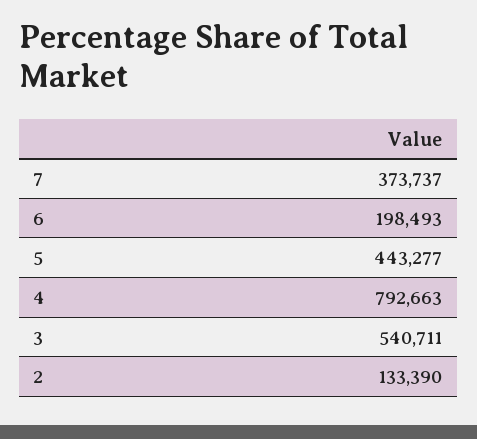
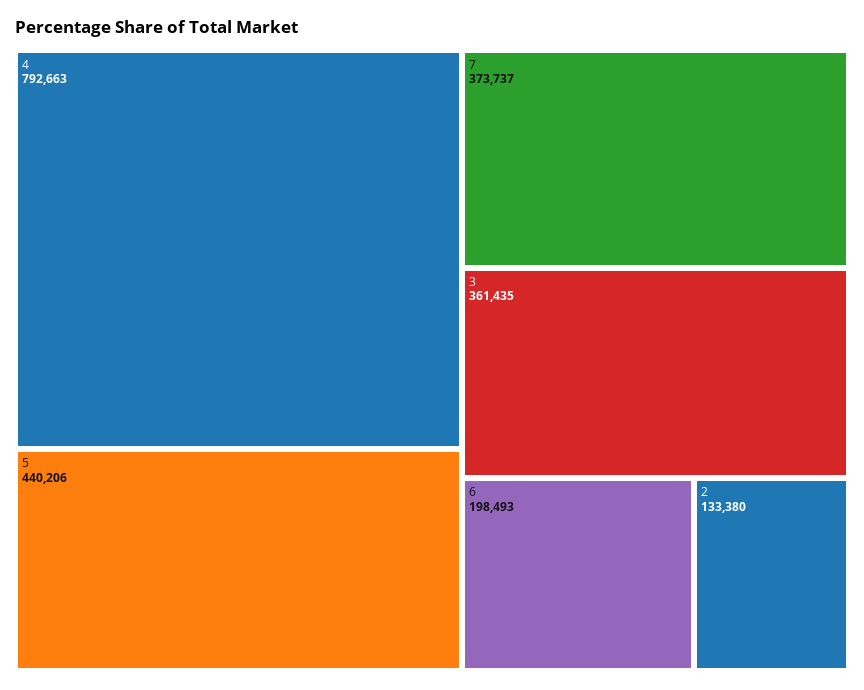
  {
    "7": 373737,
    "6": 198493,
-   "5": 443277,
+   "5": 440206,
    "4": 792663,
-   "3": 540711,
+   "3": 361435,
-   "2": 133390
+   "2": 133380
  }

